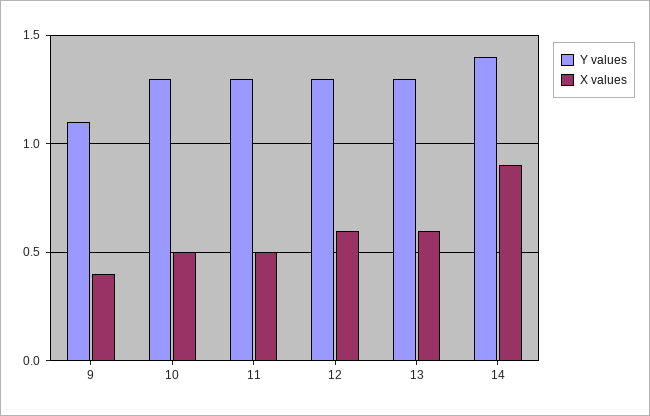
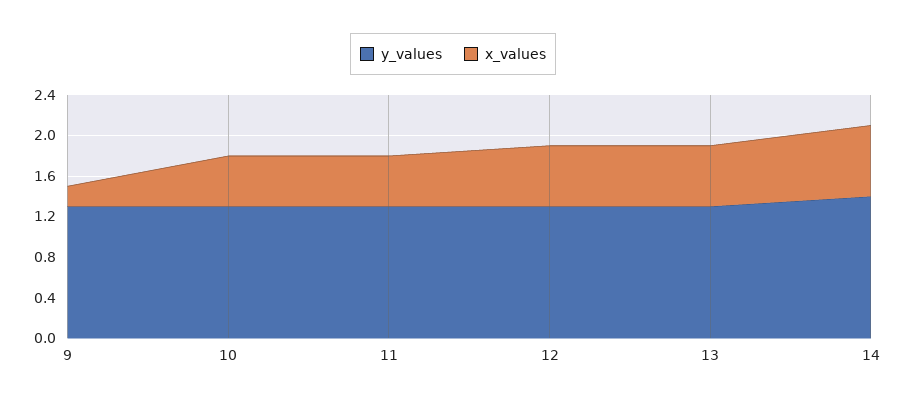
  {
    "Y values": {
-     "9": 1.1,
+     "9": 1.3,
      "10": 1.3,
      "11": 1.3,
      "12": 1.3,
      "13": 1.3,
      "14": 1.4
    },
    "X values": {
-     "9": 0.4,
+     "9": 0.2,
      "10": 0.5,
      "11": 0.5,
      "12": 0.6,
      "13": 0.6,
-     "14": 0.9
+     "14": 0.7
    }
  }

